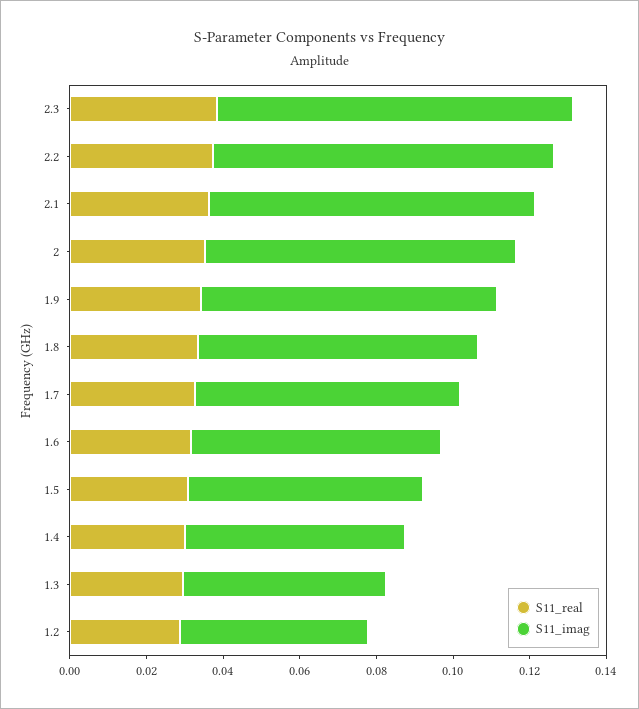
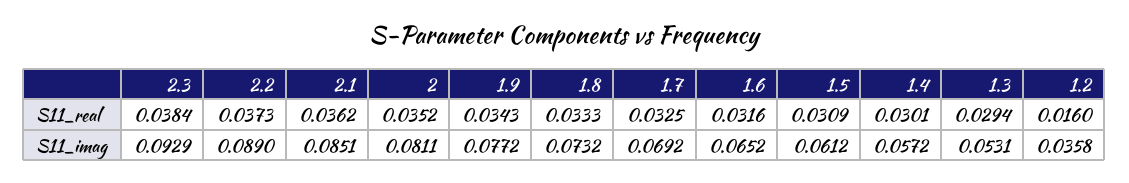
  {
    "S11_real": {
      "2.3": 0.0384,
      "2.2": 0.0373,
      "2.1": 0.0362,
      "2": 0.0352,
      "1.9": 0.0343,
      "1.8": 0.0333,
      "1.7": 0.0325,
      "1.6": 0.0316,
      "1.5": 0.0309,
      "1.4": 0.0301,
      "1.3": 0.0294,
-     "1.2": 0.03
+     "1.2": 0.016
    },
    "S11_imag": {
      "2.3": 0.0929,
      "2.2": 0.089,
      "2.1": 0.0851,
      "2": 0.0811,
      "1.9": 0.0772,
      "1.8": 0.0732,
      "1.7": 0.0692,
      "1.6": 0.0652,
      "1.5": 0.0612,
      "1.4": 0.0572,
      "1.3": 0.0531,
-     "1.2": 0.05
+     "1.2": 0.0358
    }
  }

